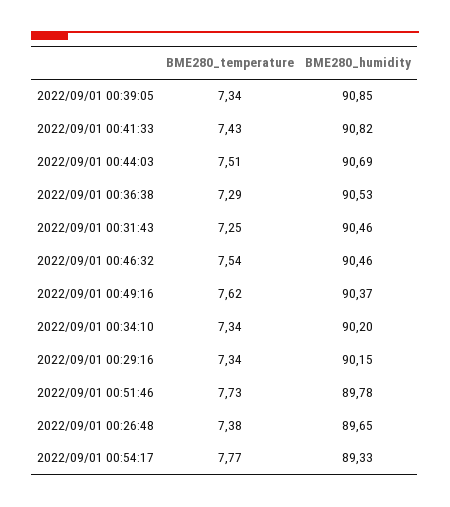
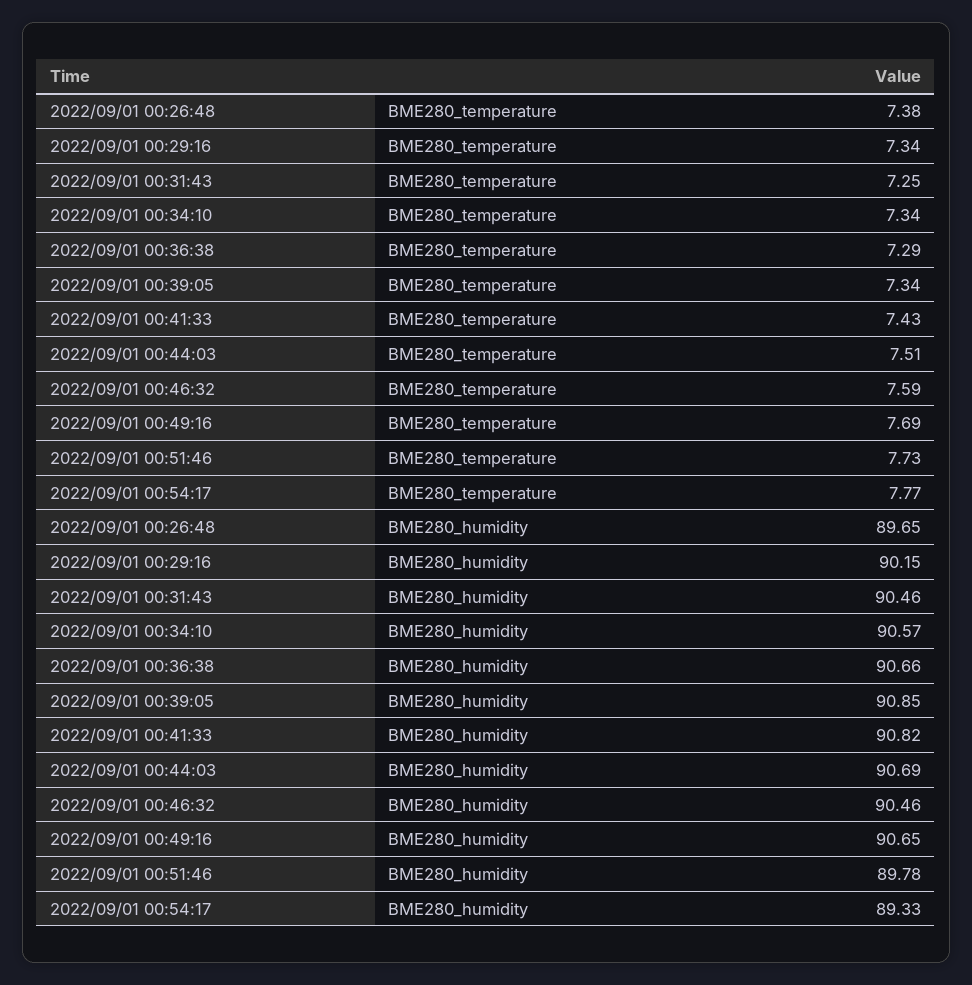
  {
    "BME280_temperature": {
      "2022/09/01 00:39:05": 7.34,
      "2022/09/01 00:41:33": 7.43,
      "2022/09/01 00:44:03": 7.51,
      "2022/09/01 00:36:38": 7.29,
      "2022/09/01 00:31:43": 7.25,
-     "2022/09/01 00:46:32": 7.54,
+     "2022/09/01 00:46:32": 7.59,
-     "2022/09/01 00:49:16": 7.62,
+     "2022/09/01 00:49:16": 7.69,
      "2022/09/01 00:34:10": 7.34,
      "2022/09/01 00:29:16": 7.34,
      "2022/09/01 00:51:46": 7.73,
      "2022/09/01 00:26:48": 7.38,
      "2022/09/01 00:54:17": 7.77
    },
    "BME280_humidity": {
      "2022/09/01 00:39:05": 90.85,
      "2022/09/01 00:41:33": 90.82,
      "2022/09/01 00:44:03": 90.69,
-     "2022/09/01 00:36:38": 90.53,
+     "2022/09/01 00:36:38": 90.66,
      "2022/09/01 00:31:43": 90.46,
      "2022/09/01 00:46:32": 90.46,
-     "2022/09/01 00:49:16": 90.37,
+     "2022/09/01 00:49:16": 90.65,
-     "2022/09/01 00:34:10": 90.2,
+     "2022/09/01 00:34:10": 90.57,
      "2022/09/01 00:29:16": 90.15,
      "2022/09/01 00:51:46": 89.78,
      "2022/09/01 00:26:48": 89.65,
      "2022/09/01 00:54:17": 89.33
    }
  }

